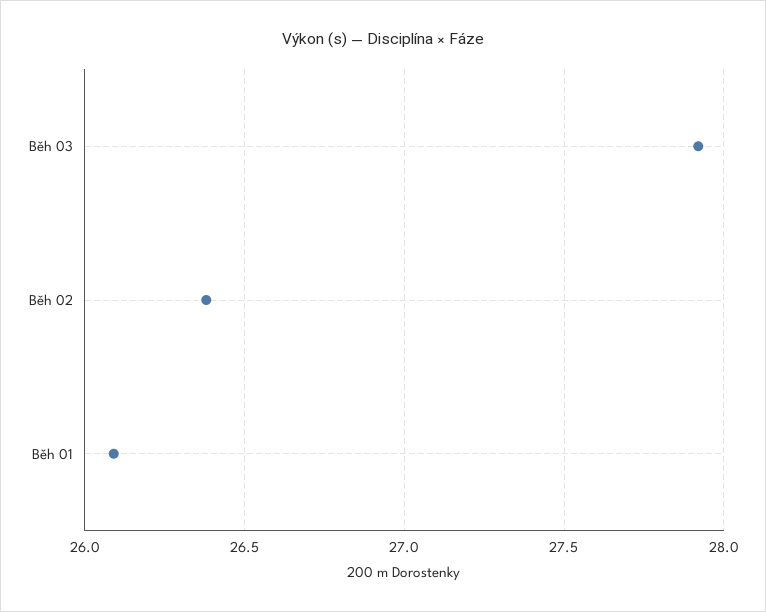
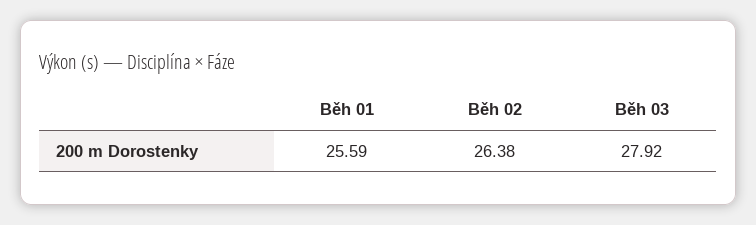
  {
    "Běh 03": 27.92,
    "Běh 02": 26.38,
-   "Běh 01": 26.1
+   "Běh 01": 25.59
  }

